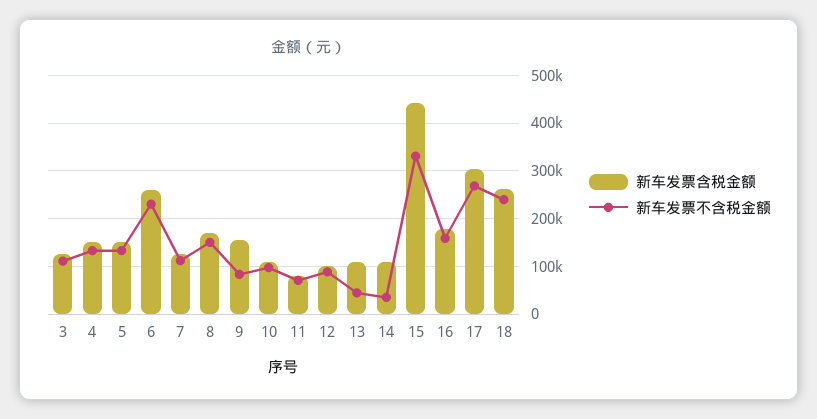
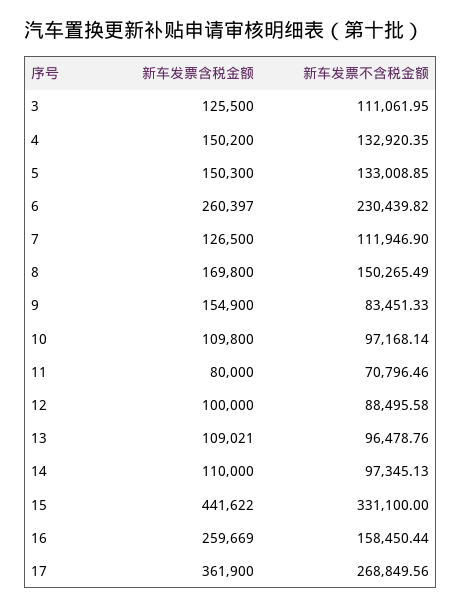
  {
    "新车发票含税金额": {
      "3": 125500,
      "4": 150200,
      "5": 150300,
      "6": 260397,
      "7": 126500,
      "8": 169800,
      "9": 154900,
      "10": 109800,
      "11": 80000,
      "12": 100000,
      "13": 109021,
      "14": 110000,
      "15": 441622,
-     "16": 180000,
+     "16": 259669,
-     "17": 300000,
+     "17": 361900
-     "18": 260000
    },
    "新车发票不含税金额": {
      "3": 111061.95,
      "4": 132920.35,
      "5": 133008.85,
      "6": 230439.82,
      "7": 111946.9,
      "8": 150265.49,
      "9": 83451.33,
      "10": 97168.14,
      "11": 70796.46,
      "12": 88495.58,
-     "13": 40000,
+     "13": 96478.76,
-     "14": 40000,
+     "14": 97345.13,
      "15": 331100,
      "16": 158450.44,
-     "17": 268849.56,
+     "17": 268849.56
-     "18": 240000
    }
  }

